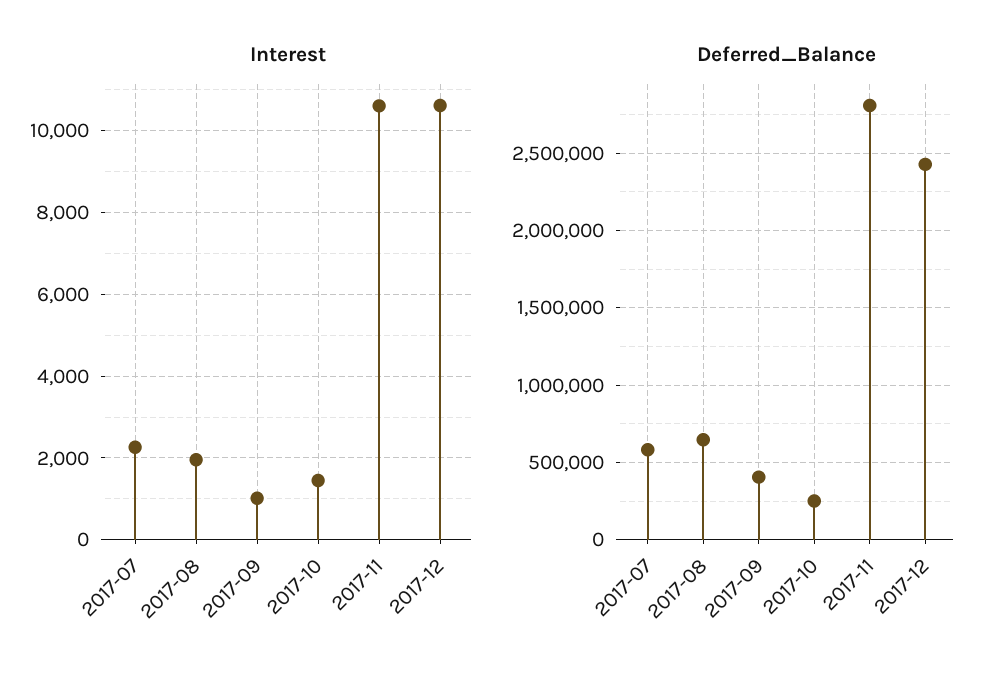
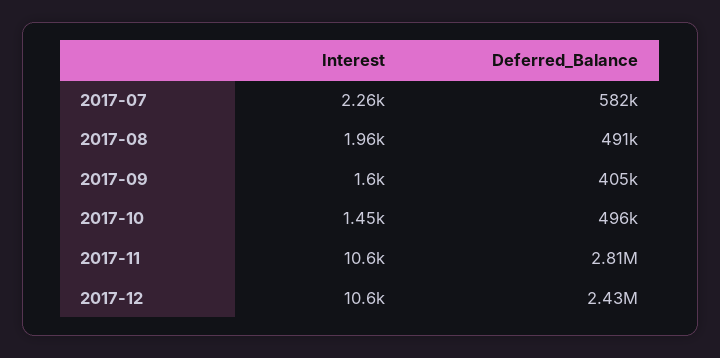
  {
    "Interest": {
      "2017-07": 2260,
      "2017-08": 1960,
-     "2017-09": 1000,
+     "2017-09": 1600,
      "2017-10": 1450,
      "2017-11": 10600,
      "2017-12": 10600
    },
    "Deferred_Balance": {
      "2017-07": 582000,
-     "2017-08": 650000,
+     "2017-08": 491000,
      "2017-09": 405000,
-     "2017-10": 250000,
+     "2017-10": 496000,
      "2017-11": 2810000,
      "2017-12": 2430000
    }
  }

